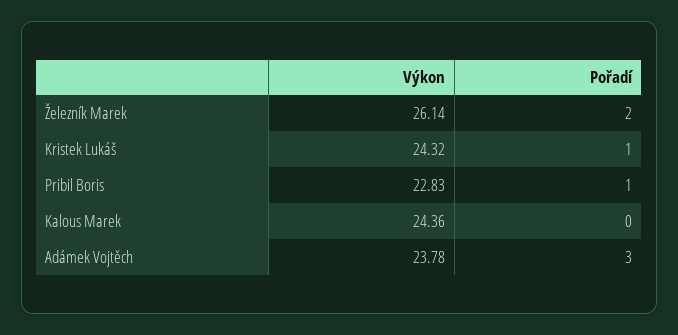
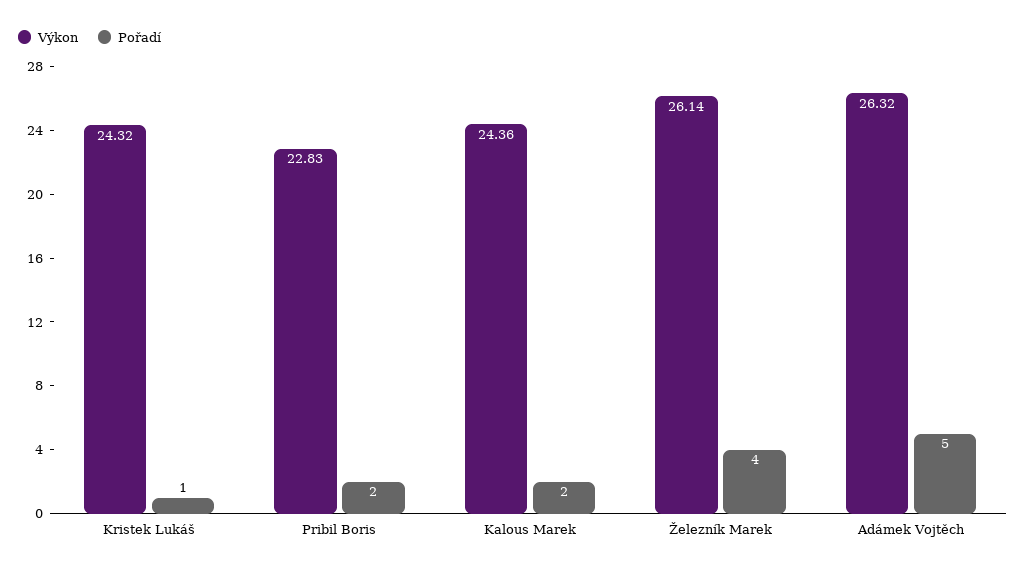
  {
    "Výkon": {
      "Železník Marek": 26.14,
      "Kristek Lukáš": 24.32,
      "Pribil Boris": 22.83,
      "Kalous Marek": 24.36,
-     "Adámek Vojtěch": 23.78
+     "Adámek Vojtěch": 26.32
    },
    "Pořadí": {
-     "Železník Marek": 2,
+     "Železník Marek": 4,
      "Kristek Lukáš": 1,
-     "Pribil Boris": 1,
+     "Pribil Boris": 2,
-     "Kalous Marek": 0,
+     "Kalous Marek": 2,
-     "Adámek Vojtěch": 3
+     "Adámek Vojtěch": 5
    }
  }

